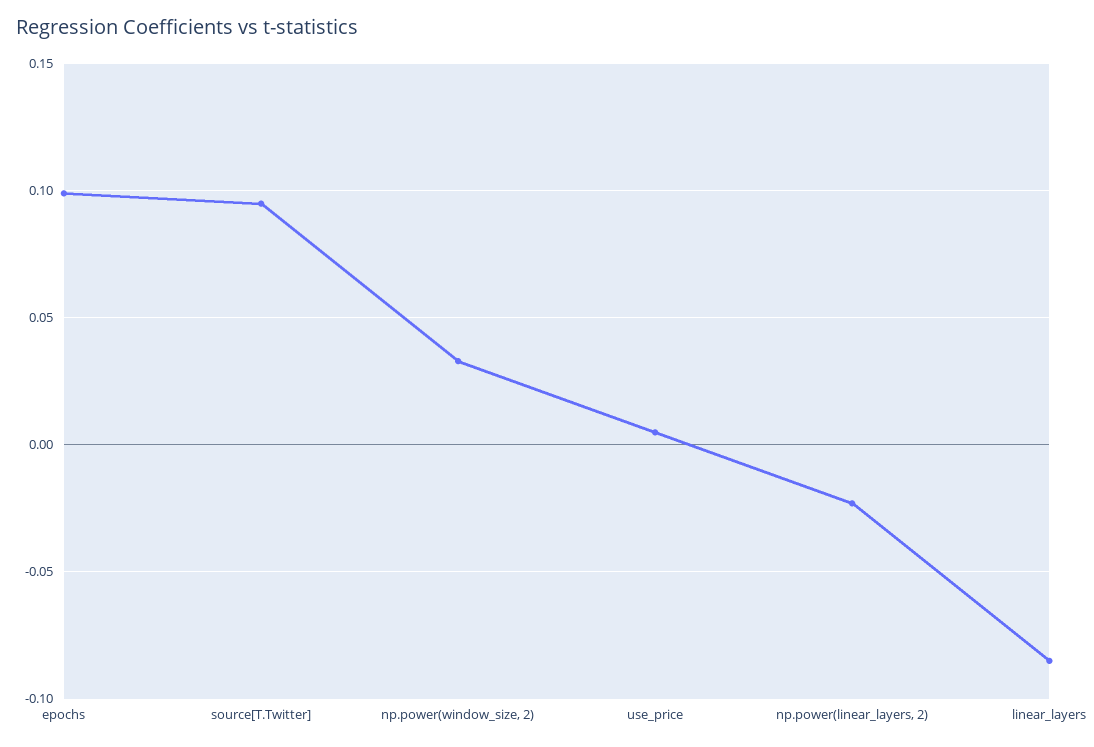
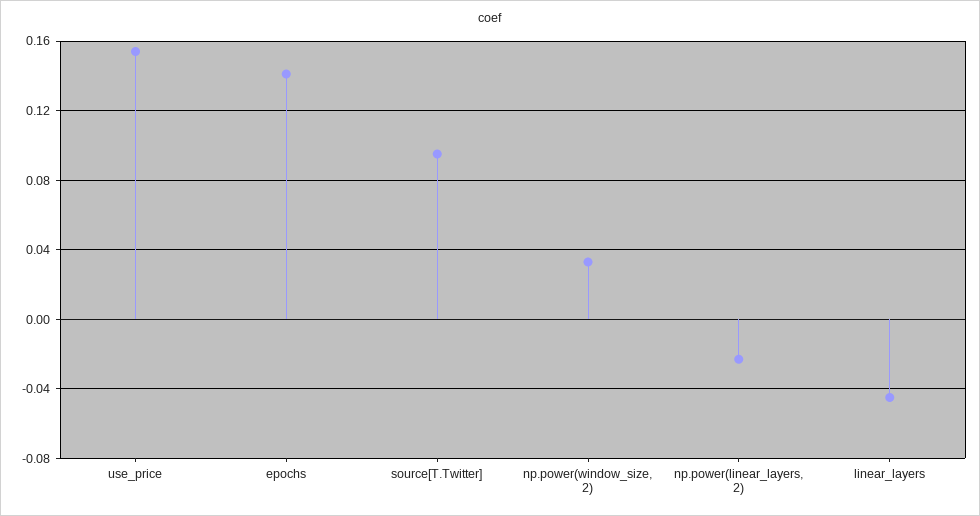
  {
-   "epochs": 0.1,
+   "epochs": 0.14,
    "source[T.Twitter]": 0.095,
    "np.power(window_size, 2)": 0.035,
-   "use_price": 0.005,
+   "use_price": 0.155,
    "np.power(linear_layers, 2)": -0.025,
-   "linear_layers": -0.085
+   "linear_layers": -0.045
  }

